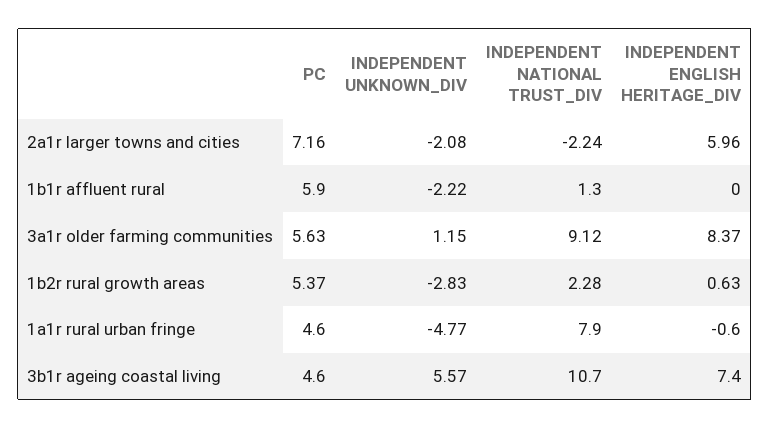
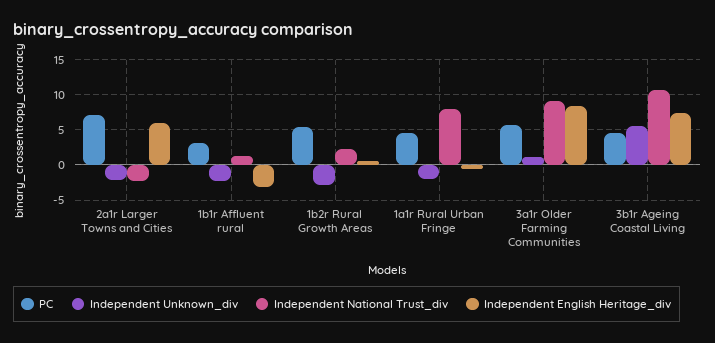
  {
    "PC": {
      "2a1r larger towns and cities": 7.16,
-     "1b1r affluent rural": 5.9,
+     "1b1r affluent rural": 3,
      "3a1r older farming communities": 5.63,
      "1b2r rural growth areas": 5.37,
      "1a1r rural urban fringe": 4.6,
      "3b1r ageing coastal living": 4.6
    },
    "INDEPENDENT UNKNOWN_DIV": {
      "2a1r larger towns and cities": -2.08,
      "1b1r affluent rural": -2.22,
      "3a1r older farming communities": 1.15,
      "1b2r rural growth areas": -2.83,
-     "1a1r rural urban fringe": -4.77,
+     "1a1r rural urban fringe": -2,
      "3b1r ageing coastal living": 5.57
    },
    "INDEPENDENT NATIONAL TRUST_DIV": {
      "2a1r larger towns and cities": -2.24,
      "1b1r affluent rural": 1.3,
      "3a1r older farming communities": 9.12,
      "1b2r rural growth areas": 2.28,
      "1a1r rural urban fringe": 7.9,
      "3b1r ageing coastal living": 10.7
    },
    "INDEPENDENT ENGLISH HERITAGE_DIV": {
      "2a1r larger towns and cities": 5.96,
-     "1b1r affluent rural": 0,
+     "1b1r affluent rural": -3,
      "3a1r older farming communities": 8.37,
      "1b2r rural growth areas": 0.63,
      "1a1r rural urban fringe": -0.6,
      "3b1r ageing coastal living": 7.4
    }
  }

